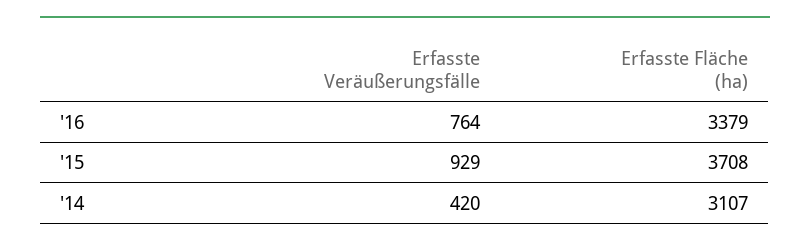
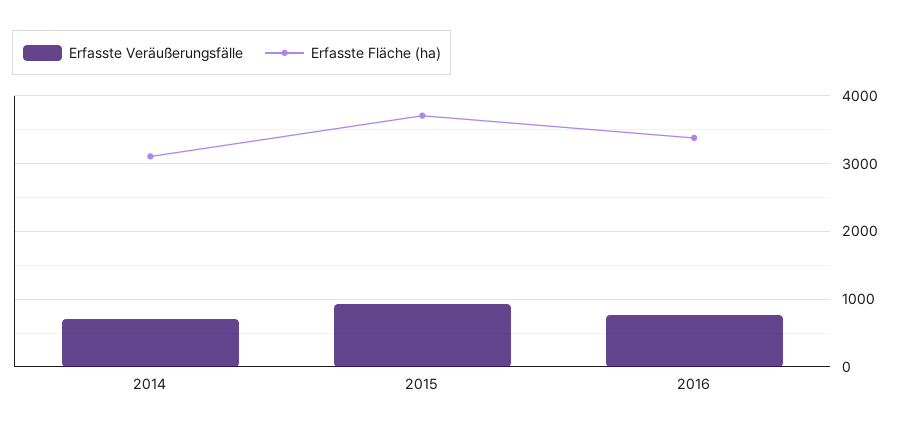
  {
    "Erfasste Veräußerungsfälle": {
      "'16": 764,
      "'15": 929,
-     "'14": 420
+     "'14": 700
    },
    "Erfasste Fläche (ha)": {
      "'16": 3379,
      "'15": 3708,
      "'14": 3107
    }
  }

